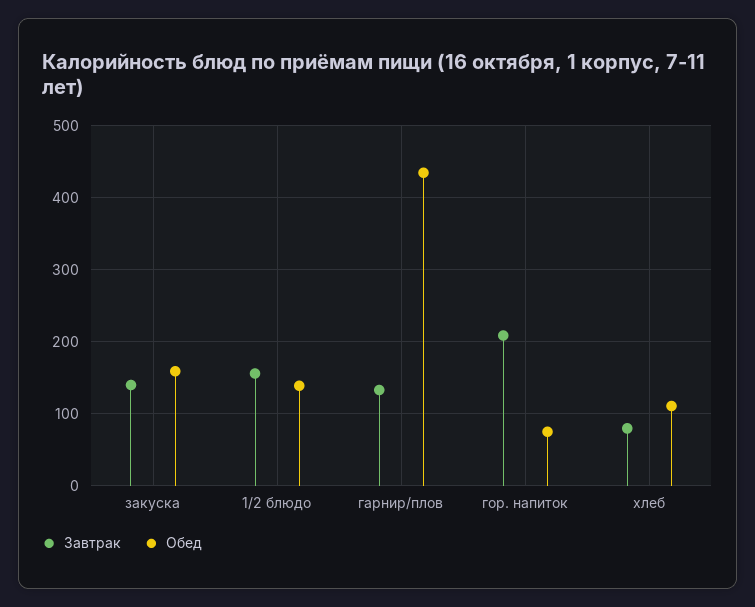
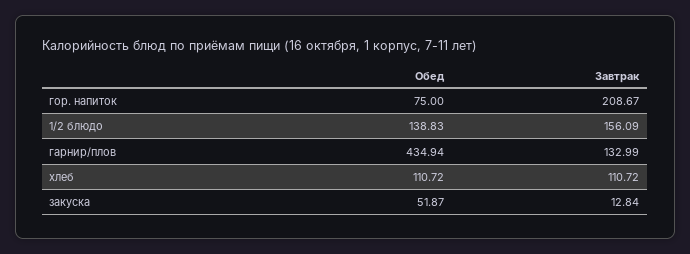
  {
    "Завтрак": {
-     "закуска": 140,
+     "закуска": 12.84,
      "1/2 блюдо": 156.09,
      "гарнир/плов": 132.99,
      "гор. напиток": 208.67,
-     "хлеб": 80
+     "хлеб": 110.72
    },
    "Обед": {
-     "закуска": 160,
+     "закуска": 51.87,
      "1/2 блюдо": 138.83,
      "гарнир/плов": 434.94,
      "гор. напиток": 75,
      "хлеб": 110.72
    }
  }

